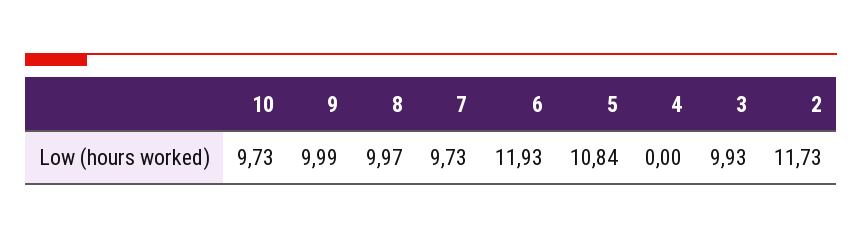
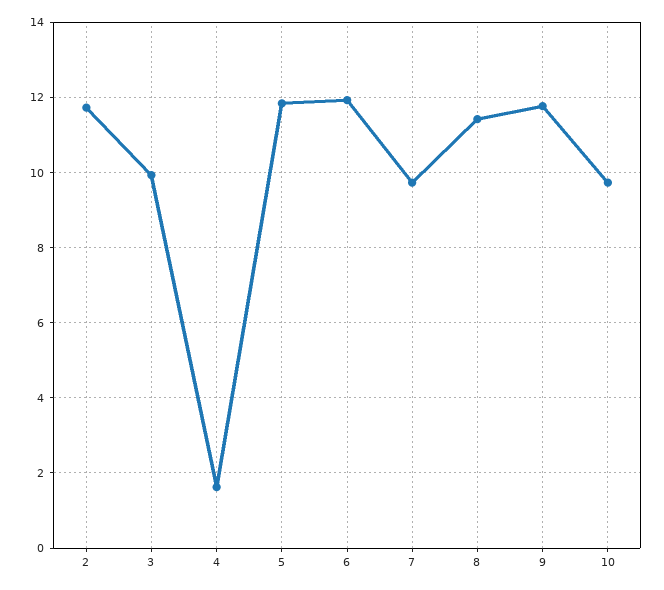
  {
    "10": 9.73,
-   "9": 9.99,
+   "9": 11.8,
-   "8": 9.97,
+   "8": 11.4,
    "7": 9.73,
    "6": 11.93,
-   "5": 10.84,
+   "5": 11.8,
-   "4": 0,
+   "4": 1.6,
    "3": 9.93,
    "2": 11.73
  }

